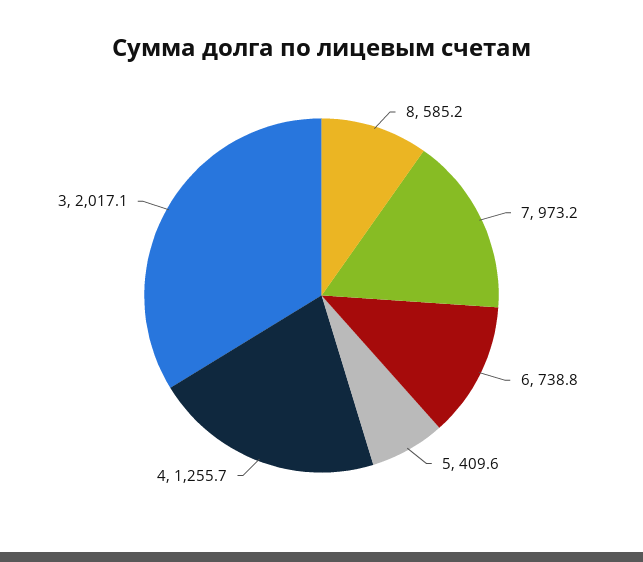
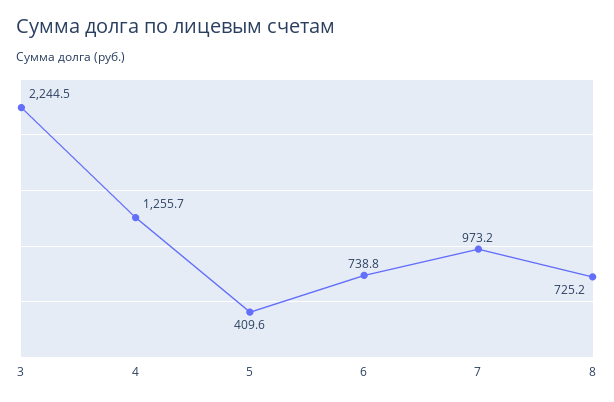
  {
-   "8": 585.2,
+   "8": 725.2,
    "7": 973.2,
    "6": 738.8,
    "5": 409.6,
    "4": 1255.7,
-   "3": 2017.1
+   "3": 2244.5
  }

